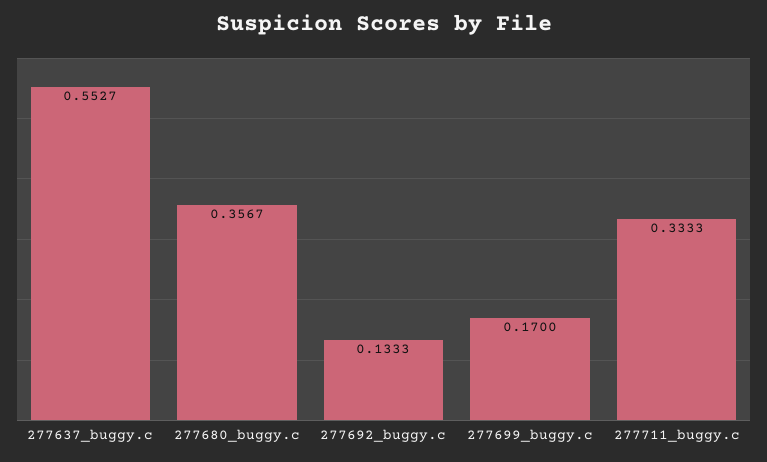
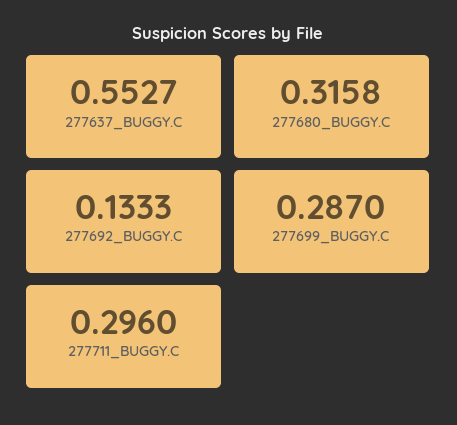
  {
    "277637_buggy.c": 0.5527,
-   "277680_buggy.c": 0.3567,
+   "277680_buggy.c": 0.3158,
    "277692_buggy.c": 0.1333,
-   "277699_buggy.c": 0.17,
+   "277699_buggy.c": 0.287,
-   "277711_buggy.c": 0.3333
+   "277711_buggy.c": 0.296
  }

